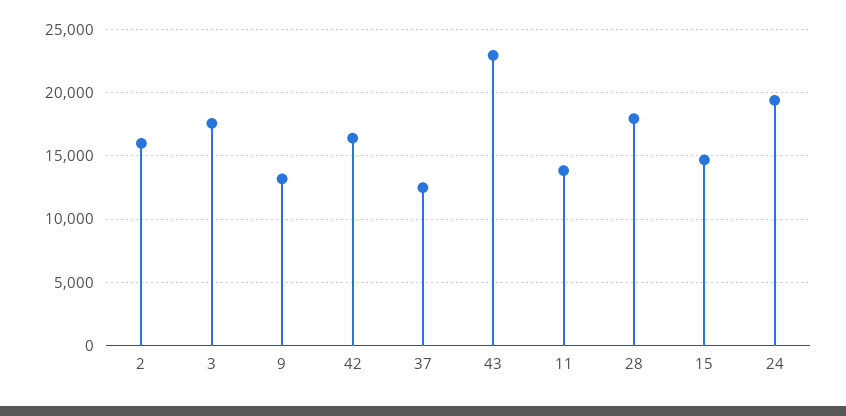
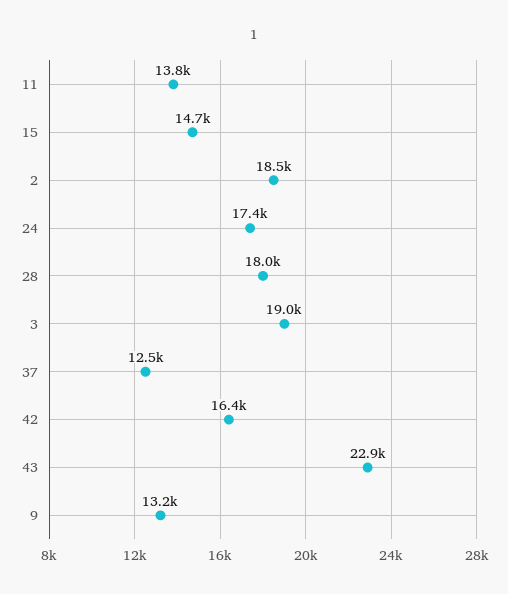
  {
-   "2": 16000,
+   "2": 18500,
-   "3": 17500,
+   "3": 19000,
    "9": 13200,
    "42": 16400,
    "37": 12500,
    "43": 22900,
    "11": 13800,
    "28": 18000,
    "15": 14700,
-   "24": 19500
+   "24": 17400
  }

